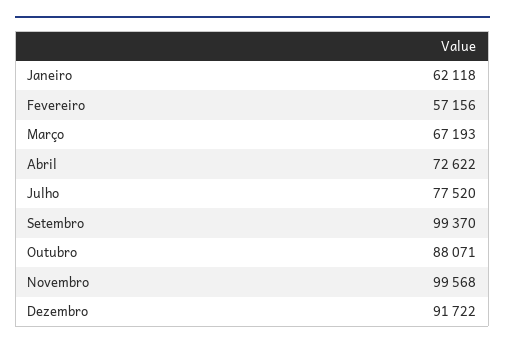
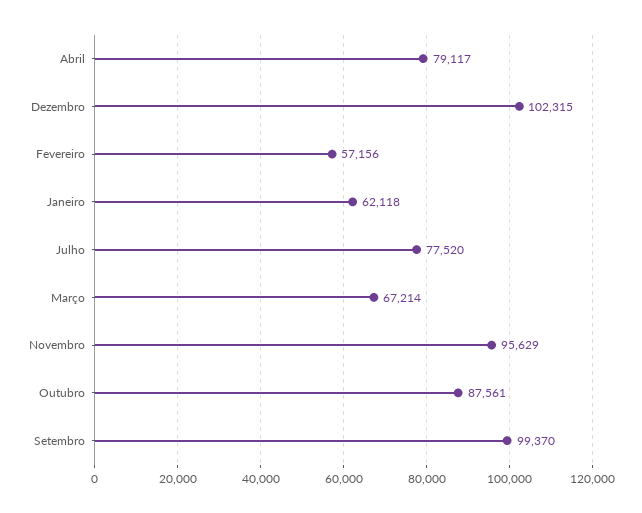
  {
    "Janeiro": 62118,
    "Fevereiro": 57156,
-   "Março": 67193,
+   "Março": 67214,
-   "Abril": 72622,
+   "Abril": 79117,
    "Julho": 77520,
    "Setembro": 99370,
-   "Outubro": 88071,
+   "Outubro": 87561,
-   "Novembro": 99568,
+   "Novembro": 95629,
-   "Dezembro": 91722
+   "Dezembro": 102315
  }

